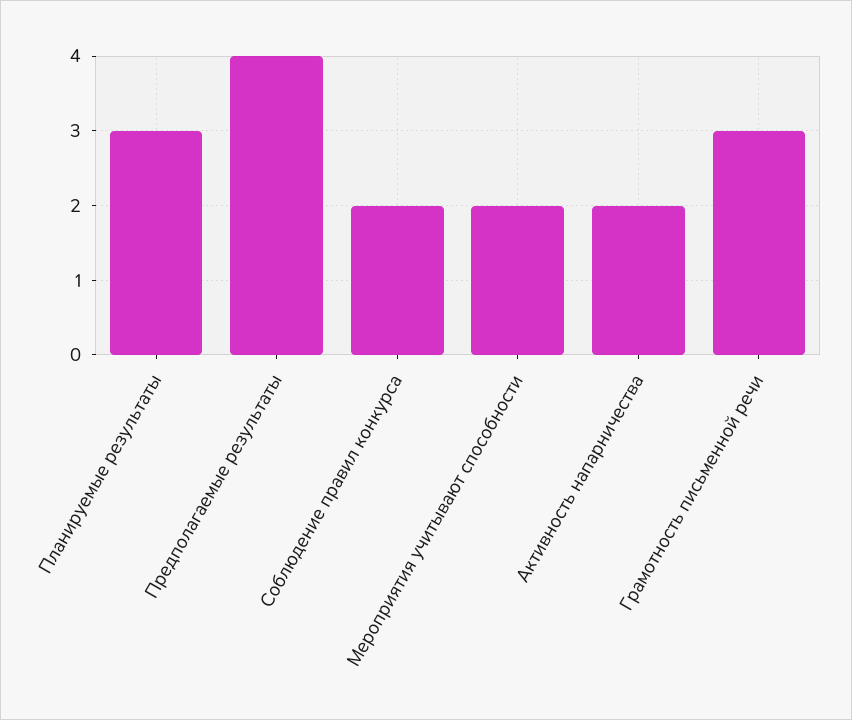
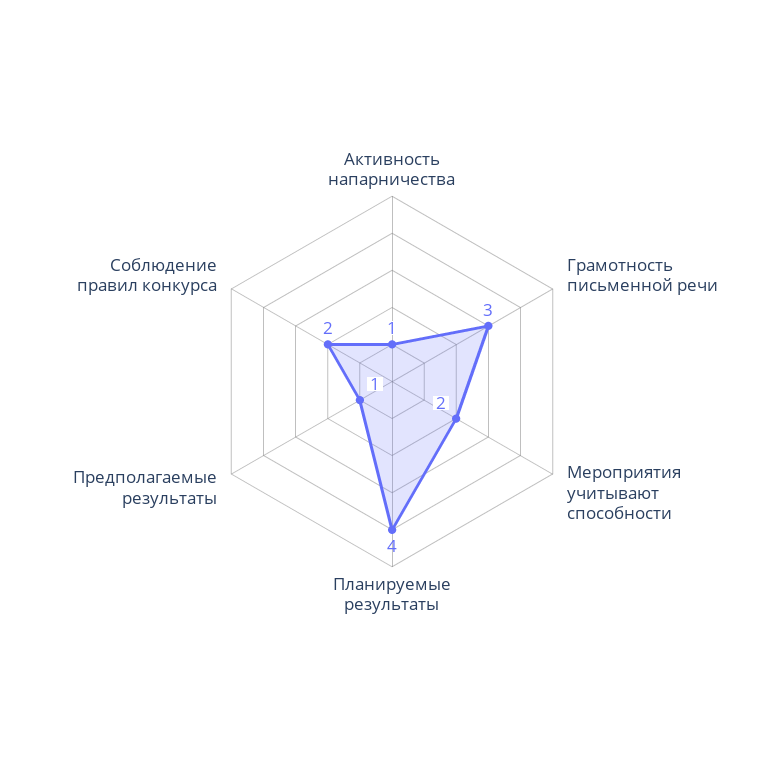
  {
-   "Планируемые результаты": 3,
+   "Планируемые результаты": 4,
-   "Предполагаемые результаты": 4,
+   "Предполагаемые результаты": 1,
    "Соблюдение правил конкурса": 2,
    "Мероприятия учитывают способности": 2,
-   "Активность напарничества": 2,
+   "Активность напарничества": 1,
    "Грамотность письменной речи": 3
  }

